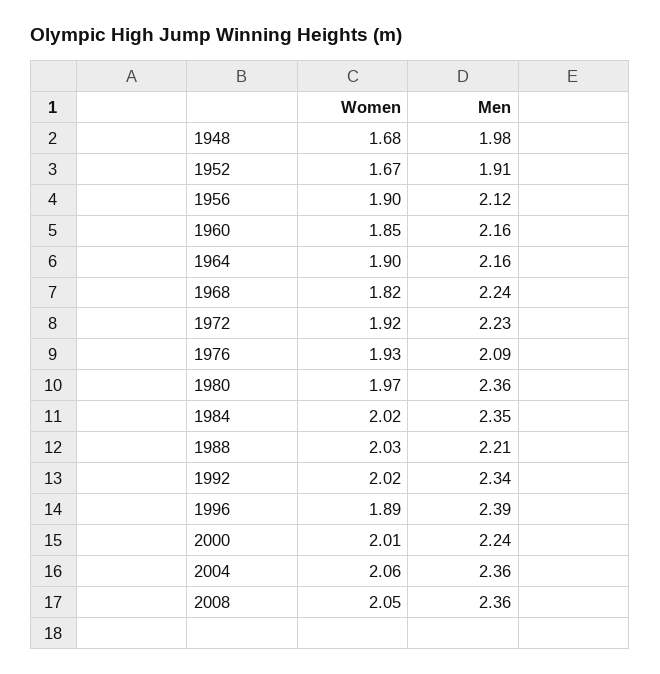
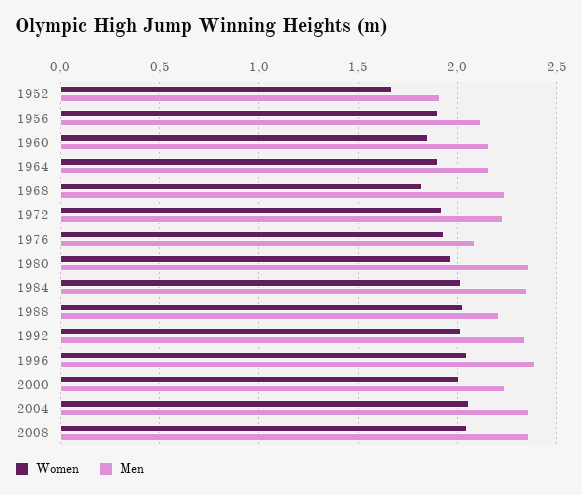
  {
    "Women": {
-     "1948": 1.68,
      "1952": 1.67,
      "1956": 1.9,
      "1960": 1.85,
      "1964": 1.9,
      "1968": 1.82,
      "1972": 1.92,
      "1976": 1.93,
      "1980": 1.97,
      "1984": 2.02,
      "1988": 2.03,
      "1992": 2.02,
-     "1996": 1.89,
+     "1996": 2.05,
      "2000": 2.01,
      "2004": 2.06,
      "2008": 2.05
    },
    "Men": {
-     "1948": 1.98,
      "1952": 1.91,
      "1956": 2.12,
      "1960": 2.16,
      "1964": 2.16,
      "1968": 2.24,
      "1972": 2.23,
      "1976": 2.09,
      "1980": 2.36,
      "1984": 2.35,
      "1988": 2.21,
      "1992": 2.34,
      "1996": 2.39,
      "2000": 2.24,
      "2004": 2.36,
      "2008": 2.36
    }
  }

